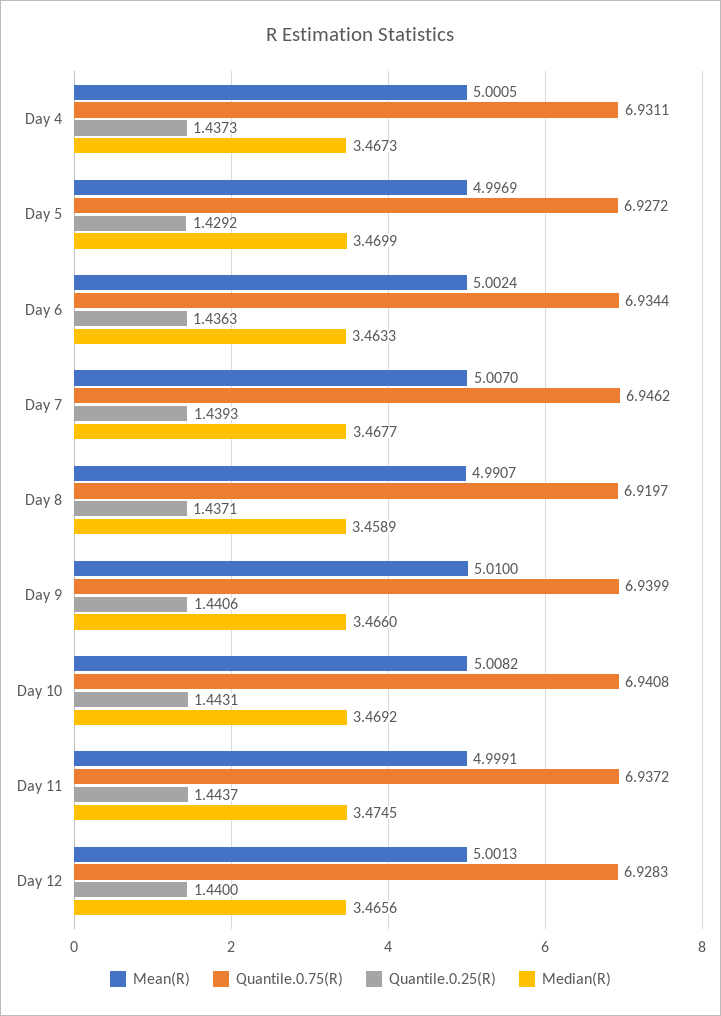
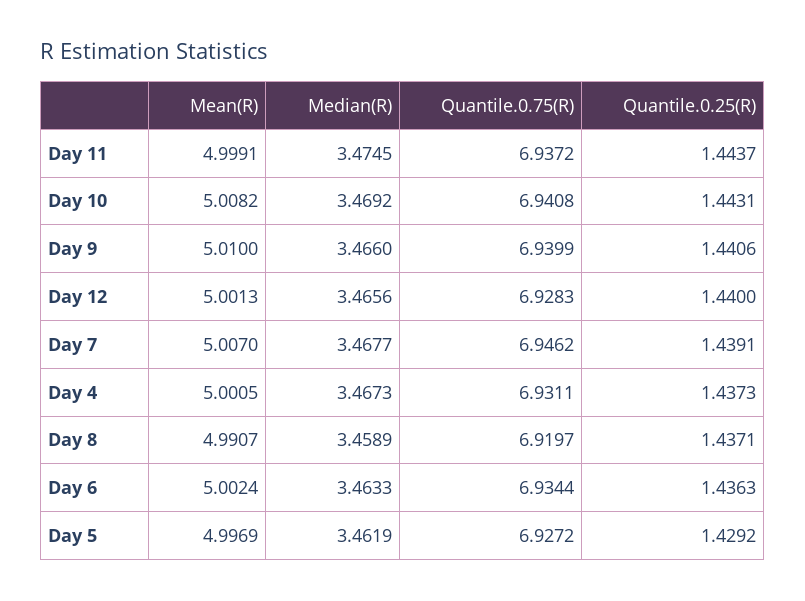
  {
    "Mean(R)": {
      "Day 4": 5.0005,
      "Day 5": 4.9969,
      "Day 6": 5.0024,
      "Day 7": 5.007,
      "Day 8": 4.9907,
      "Day 9": 5.01,
      "Day 10": 5.0082,
      "Day 11": 4.9991,
      "Day 12": 5.0013
    },
    "Quantile.0.75(R)": {
      "Day 4": 6.9311,
      "Day 5": 6.9272,
      "Day 6": 6.9344,
      "Day 7": 6.9462,
      "Day 8": 6.9197,
      "Day 9": 6.9399,
      "Day 10": 6.9408,
      "Day 11": 6.9372,
      "Day 12": 6.9283
    },
    "Quantile.0.25(R)": {
      "Day 4": 1.4373,
      "Day 5": 1.4292,
      "Day 6": 1.4363,
-     "Day 7": 1.4393,
+     "Day 7": 1.4391,
      "Day 8": 1.4371,
      "Day 9": 1.4406,
      "Day 10": 1.4431,
      "Day 11": 1.4437,
      "Day 12": 1.44
    },
    "Median(R)": {
      "Day 4": 3.4673,
-     "Day 5": 3.4699,
+     "Day 5": 3.4619,
      "Day 6": 3.4633,
      "Day 7": 3.4677,
      "Day 8": 3.4589,
      "Day 9": 3.466,
      "Day 10": 3.4692,
      "Day 11": 3.4745,
      "Day 12": 3.4656
    }
  }

